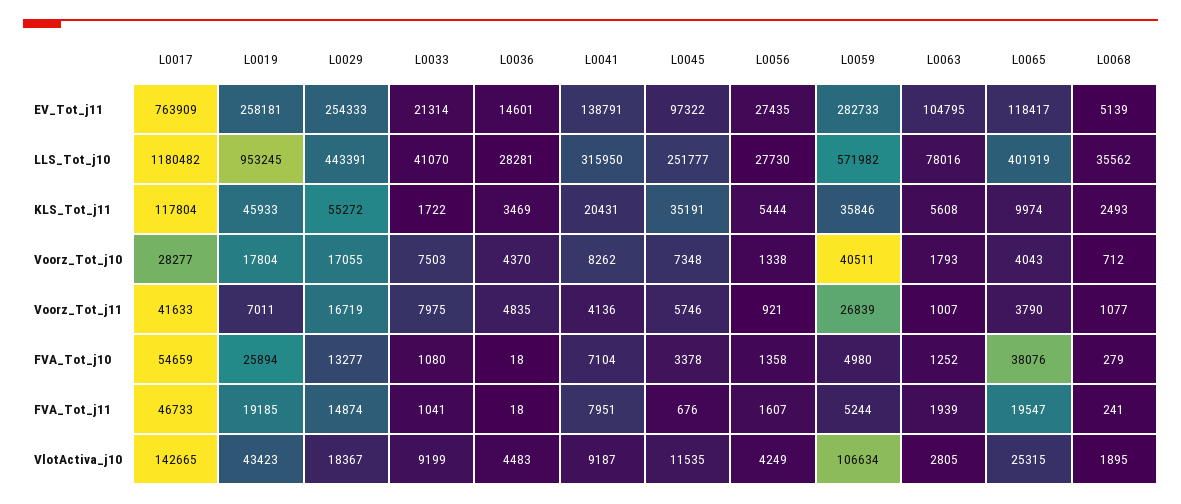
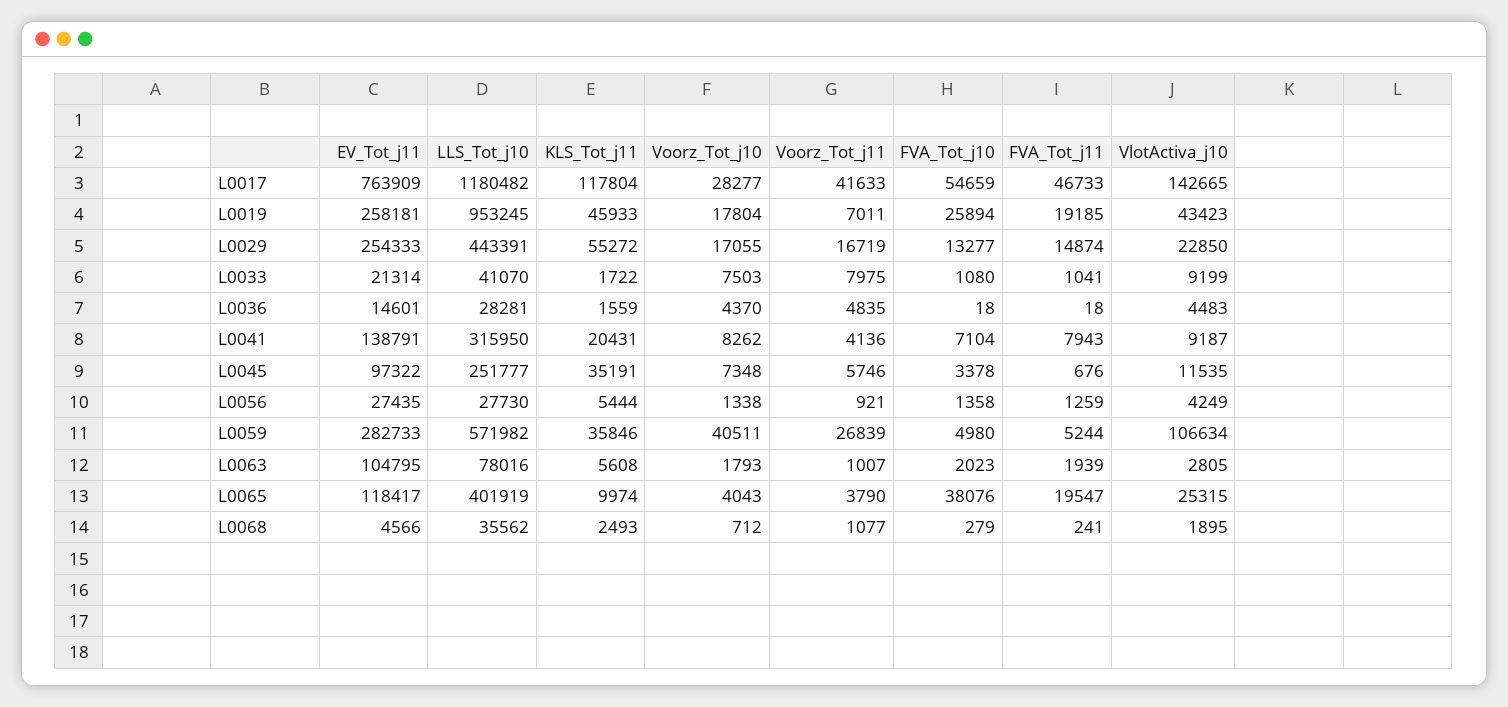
  {
    "L0017": {
      "EV_Tot_j11": 763909,
      "LLS_Tot_j10": 1180482,
      "KLS_Tot_j11": 117804,
      "Voorz_Tot_j10": 28277,
      "Voorz_Tot_j11": 41633,
      "FVA_Tot_j10": 54659,
      "FVA_Tot_j11": 46733,
      "VlotActiva_j10": 142665
    },
    "L0019": {
      "EV_Tot_j11": 258181,
      "LLS_Tot_j10": 953245,
      "KLS_Tot_j11": 45933,
      "Voorz_Tot_j10": 17804,
      "Voorz_Tot_j11": 7011,
      "FVA_Tot_j10": 25894,
      "FVA_Tot_j11": 19185,
      "VlotActiva_j10": 43423
    },
    "L0029": {
      "EV_Tot_j11": 254333,
      "LLS_Tot_j10": 443391,
      "KLS_Tot_j11": 55272,
      "Voorz_Tot_j10": 17055,
      "Voorz_Tot_j11": 16719,
      "FVA_Tot_j10": 13277,
      "FVA_Tot_j11": 14874,
-     "VlotActiva_j10": 18367
+     "VlotActiva_j10": 22850
    },
    "L0033": {
      "EV_Tot_j11": 21314,
      "LLS_Tot_j10": 41070,
      "KLS_Tot_j11": 1722,
      "Voorz_Tot_j10": 7503,
      "Voorz_Tot_j11": 7975,
      "FVA_Tot_j10": 1080,
      "FVA_Tot_j11": 1041,
      "VlotActiva_j10": 9199
    },
    "L0036": {
      "EV_Tot_j11": 14601,
      "LLS_Tot_j10": 28281,
-     "KLS_Tot_j11": 3469,
+     "KLS_Tot_j11": 1559,
      "Voorz_Tot_j10": 4370,
      "Voorz_Tot_j11": 4835,
      "FVA_Tot_j10": 18,
      "FVA_Tot_j11": 18,
      "VlotActiva_j10": 4483
    },
    "L0041": {
      "EV_Tot_j11": 138791,
      "LLS_Tot_j10": 315950,
      "KLS_Tot_j11": 20431,
      "Voorz_Tot_j10": 8262,
      "Voorz_Tot_j11": 4136,
      "FVA_Tot_j10": 7104,
-     "FVA_Tot_j11": 7951,
+     "FVA_Tot_j11": 7943,
      "VlotActiva_j10": 9187
    },
    "L0045": {
      "EV_Tot_j11": 97322,
      "LLS_Tot_j10": 251777,
      "KLS_Tot_j11": 35191,
      "Voorz_Tot_j10": 7348,
      "Voorz_Tot_j11": 5746,
      "FVA_Tot_j10": 3378,
      "FVA_Tot_j11": 676,
      "VlotActiva_j10": 11535
    },
    "L0056": {
      "EV_Tot_j11": 27435,
      "LLS_Tot_j10": 27730,
      "KLS_Tot_j11": 5444,
      "Voorz_Tot_j10": 1338,
      "Voorz_Tot_j11": 921,
      "FVA_Tot_j10": 1358,
-     "FVA_Tot_j11": 1607,
+     "FVA_Tot_j11": 1259,
      "VlotActiva_j10": 4249
    },
    "L0059": {
      "EV_Tot_j11": 282733,
      "LLS_Tot_j10": 571982,
      "KLS_Tot_j11": 35846,
      "Voorz_Tot_j10": 40511,
      "Voorz_Tot_j11": 26839,
      "FVA_Tot_j10": 4980,
      "FVA_Tot_j11": 5244,
      "VlotActiva_j10": 106634
    },
    "L0063": {
      "EV_Tot_j11": 104795,
      "LLS_Tot_j10": 78016,
      "KLS_Tot_j11": 5608,
      "Voorz_Tot_j10": 1793,
      "Voorz_Tot_j11": 1007,
-     "FVA_Tot_j10": 1252,
+     "FVA_Tot_j10": 2023,
      "FVA_Tot_j11": 1939,
      "VlotActiva_j10": 2805
    },
    "L0065": {
      "EV_Tot_j11": 118417,
      "LLS_Tot_j10": 401919,
      "KLS_Tot_j11": 9974,
      "Voorz_Tot_j10": 4043,
      "Voorz_Tot_j11": 3790,
      "FVA_Tot_j10": 38076,
      "FVA_Tot_j11": 19547,
      "VlotActiva_j10": 25315
    },
    "L0068": {
-     "EV_Tot_j11": 5139,
+     "EV_Tot_j11": 4566,
      "LLS_Tot_j10": 35562,
      "KLS_Tot_j11": 2493,
      "Voorz_Tot_j10": 712,
      "Voorz_Tot_j11": 1077,
      "FVA_Tot_j10": 279,
      "FVA_Tot_j11": 241,
      "VlotActiva_j10": 1895
    }
  }

